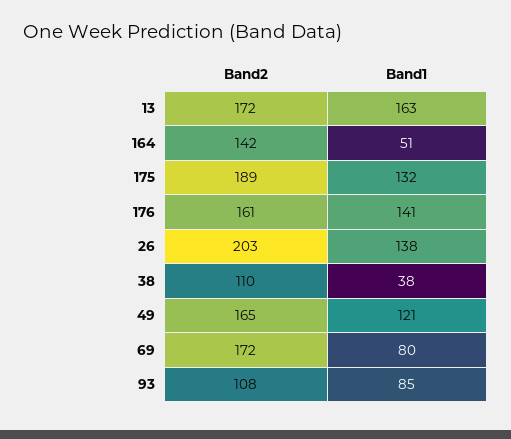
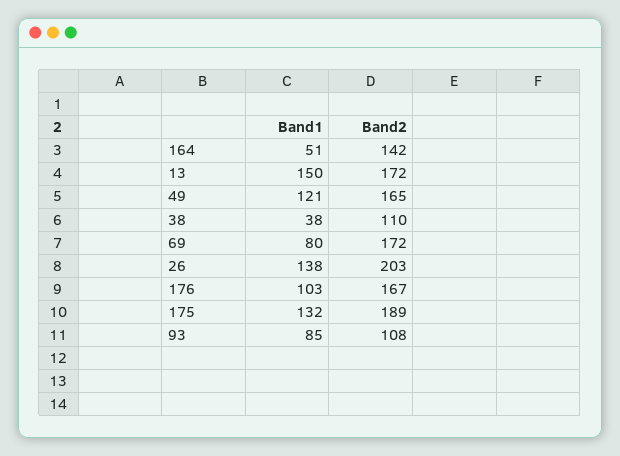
  {
    "Band2": {
      "13": 172,
      "164": 142,
      "175": 189,
-     "176": 161,
+     "176": 167,
      "26": 203,
      "38": 110,
      "49": 165,
      "69": 172,
      "93": 108
    },
    "Band1": {
-     "13": 163,
+     "13": 150,
      "164": 51,
      "175": 132,
-     "176": 141,
+     "176": 103,
      "26": 138,
      "38": 38,
      "49": 121,
      "69": 80,
      "93": 85
    }
  }

